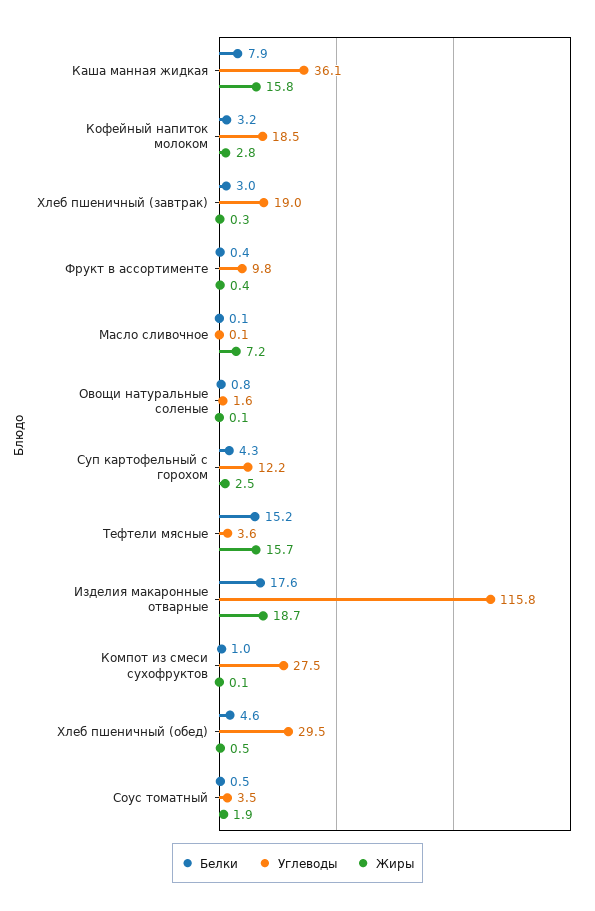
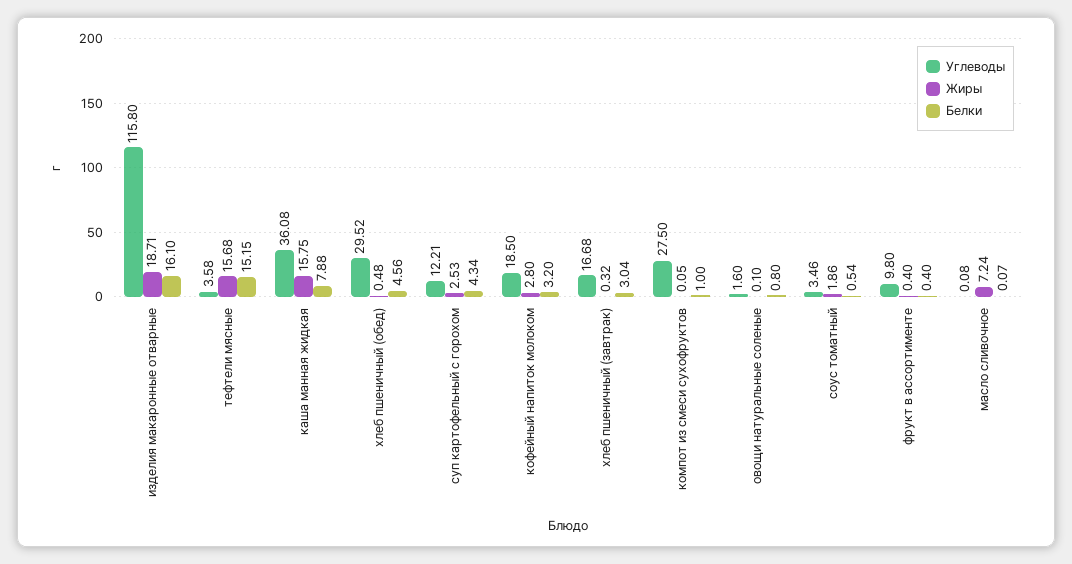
  {
    "Белки": {
      "Каша манная жидкая": 7.88,
      "Кофейный напиток молоком": 3.2,
      "Хлеб пшеничный (завтрак)": 3.04,
      "Фрукт в ассортименте": 0.4,
      "Масло сливочное": 0.07,
      "Овощи натуральные соленые": 0.8,
      "Суп картофельный с горохом": 4.34,
      "Тефтели мясные": 15.15,
-     "Изделия макаронные отварные": 17.6,
+     "Изделия макаронные отварные": 16.1,
      "Компот из смеси сухофруктов": 1,
      "Хлеб пшеничный (обед)": 4.56,
      "Соус томатный": 0.54
    },
    "Углеводы": {
      "Каша манная жидкая": 36.08,
      "Кофейный напиток молоком": 18.5,
-     "Хлеб пшеничный (завтрак)": 19,
+     "Хлеб пшеничный (завтрак)": 16.68,
      "Фрукт в ассортименте": 9.8,
      "Масло сливочное": 0.08,
      "Овощи натуральные соленые": 1.6,
      "Суп картофельный с горохом": 12.21,
      "Тефтели мясные": 3.58,
      "Изделия макаронные отварные": 115.8,
      "Компот из смеси сухофруктов": 27.5,
      "Хлеб пшеничный (обед)": 29.52,
      "Соус томатный": 3.46
    },
    "Жиры": {
      "Каша манная жидкая": 15.75,
      "Кофейный напиток молоком": 2.8,
      "Хлеб пшеничный (завтрак)": 0.32,
      "Фрукт в ассортименте": 0.4,
      "Масло сливочное": 7.24,
      "Овощи натуральные соленые": 0.1,
      "Суп картофельный с горохом": 2.53,
      "Тефтели мясные": 15.68,
      "Изделия макаронные отварные": 18.71,
      "Компот из смеси сухофруктов": 0.05,
      "Хлеб пшеничный (обед)": 0.48,
      "Соус томатный": 1.86
    }
  }

